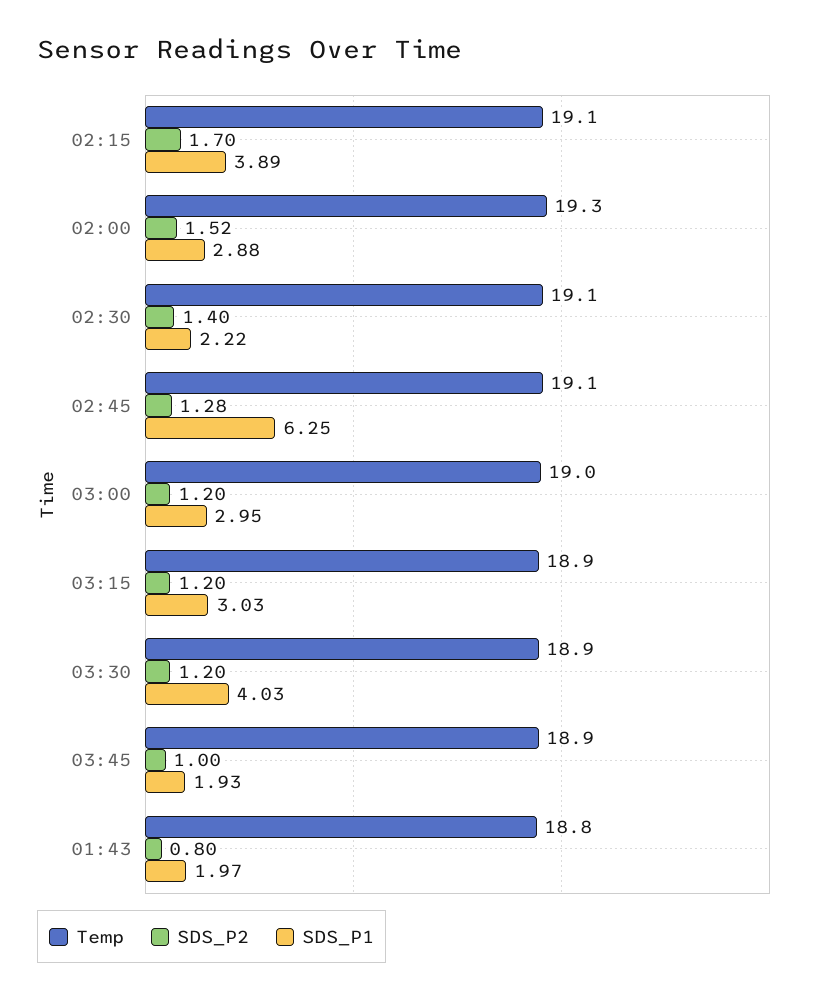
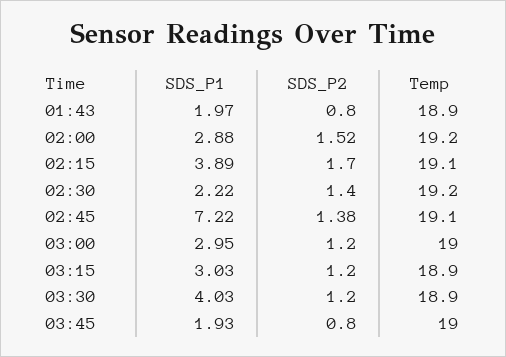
  {
    "Temp": {
      "02:15": 19.1,
-     "02:00": 19.3,
+     "02:00": 19.2,
-     "02:30": 19.1,
+     "02:30": 19.2,
      "02:45": 19.1,
      "03:00": 19,
      "03:15": 18.9,
      "03:30": 18.9,
-     "03:45": 18.9,
+     "03:45": 19,
-     "01:43": 18.8
+     "01:43": 18.9
    },
    "SDS_P2": {
      "02:15": 1.7,
      "02:00": 1.52,
      "02:30": 1.4,
-     "02:45": 1.28,
+     "02:45": 1.38,
      "03:00": 1.2,
      "03:15": 1.2,
      "03:30": 1.2,
-     "03:45": 1,
+     "03:45": 0.8,
      "01:43": 0.8
    },
    "SDS_P1": {
      "02:15": 3.89,
      "02:00": 2.88,
      "02:30": 2.22,
-     "02:45": 6.25,
+     "02:45": 7.22,
      "03:00": 2.95,
      "03:15": 3.03,
      "03:30": 4.03,
      "03:45": 1.93,
      "01:43": 1.97
    }
  }

